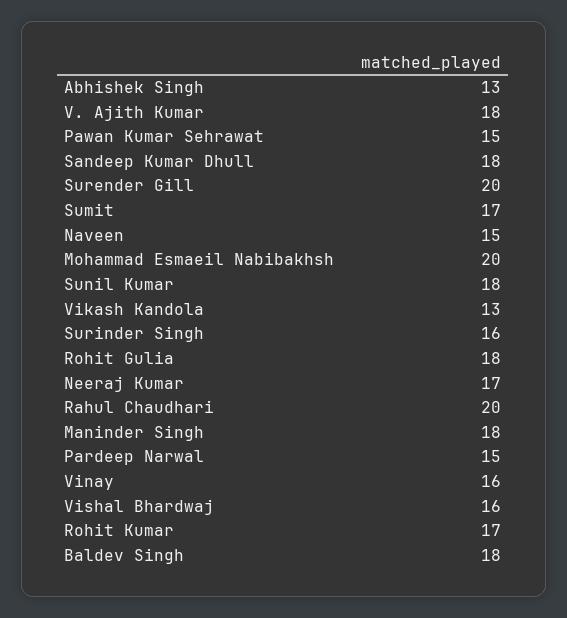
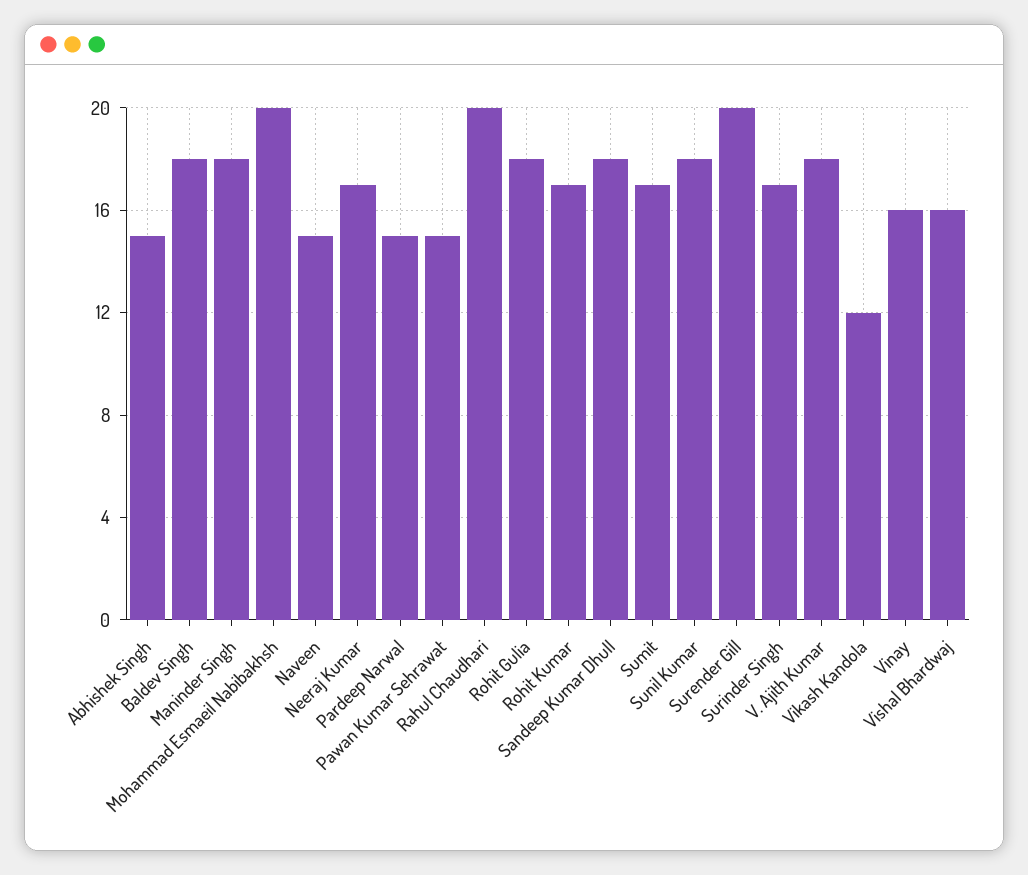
  {
-   "Abhishek Singh": 13,
+   "Abhishek Singh": 15,
    "V. Ajith Kumar": 18,
    "Pawan Kumar Sehrawat": 15,
    "Sandeep Kumar Dhull": 18,
    "Surender Gill": 20,
    "Sumit": 17,
    "Naveen": 15,
    "Mohammad Esmaeil Nabibakhsh": 20,
    "Sunil Kumar": 18,
-   "Vikash Kandola": 13,
+   "Vikash Kandola": 12,
-   "Surinder Singh": 16,
+   "Surinder Singh": 17,
    "Rohit Gulia": 18,
    "Neeraj Kumar": 17,
    "Rahul Chaudhari": 20,
    "Maninder Singh": 18,
    "Pardeep Narwal": 15,
    "Vinay": 16,
    "Vishal Bhardwaj": 16,
    "Rohit Kumar": 17,
    "Baldev Singh": 18
  }

